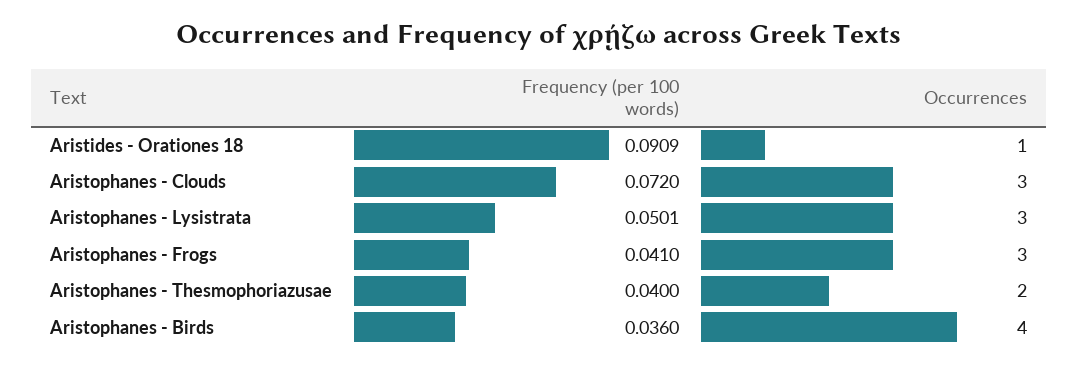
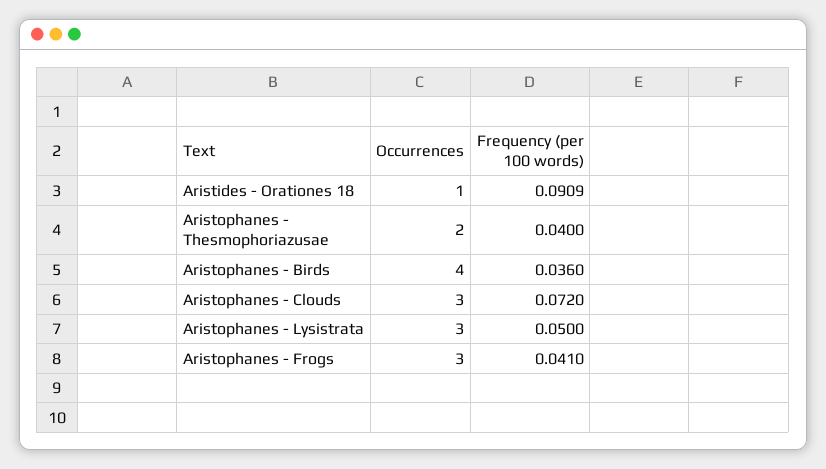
  {
    "Frequency (per 100 words)": {
      "Aristides - Orationes 18": 0.0909,
      "Aristophanes - Clouds": 0.072,
-     "Aristophanes - Lysistrata": 0.0501,
+     "Aristophanes - Lysistrata": 0.05,
      "Aristophanes - Frogs": 0.041,
      "Aristophanes - Thesmophoriazusae": 0.04,
      "Aristophanes - Birds": 0.036
    },
    "Occurrences": {
      "Aristides - Orationes 18": 1,
      "Aristophanes - Clouds": 3,
      "Aristophanes - Lysistrata": 3,
      "Aristophanes - Frogs": 3,
      "Aristophanes - Thesmophoriazusae": 2,
      "Aristophanes - Birds": 4
    }
  }

